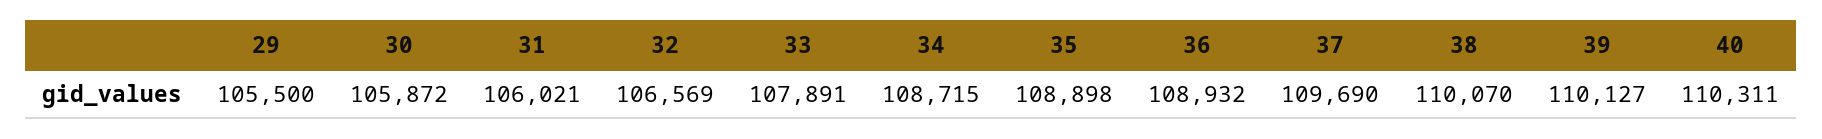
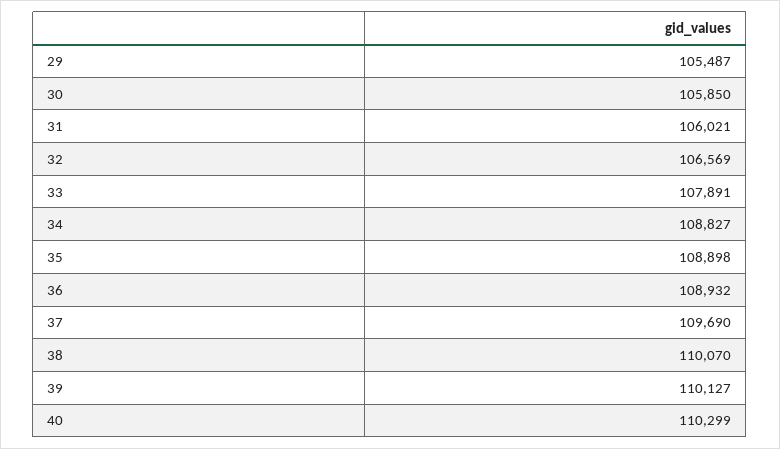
  {
-   "29": 105500,
+   "29": 105487,
-   "30": 105872,
+   "30": 105850,
    "31": 106021,
    "32": 106569,
    "33": 107891,
-   "34": 108715,
+   "34": 108827,
    "35": 108898,
    "36": 108932,
    "37": 109690,
    "38": 110070,
    "39": 110127,
-   "40": 110311
+   "40": 110299
  }

